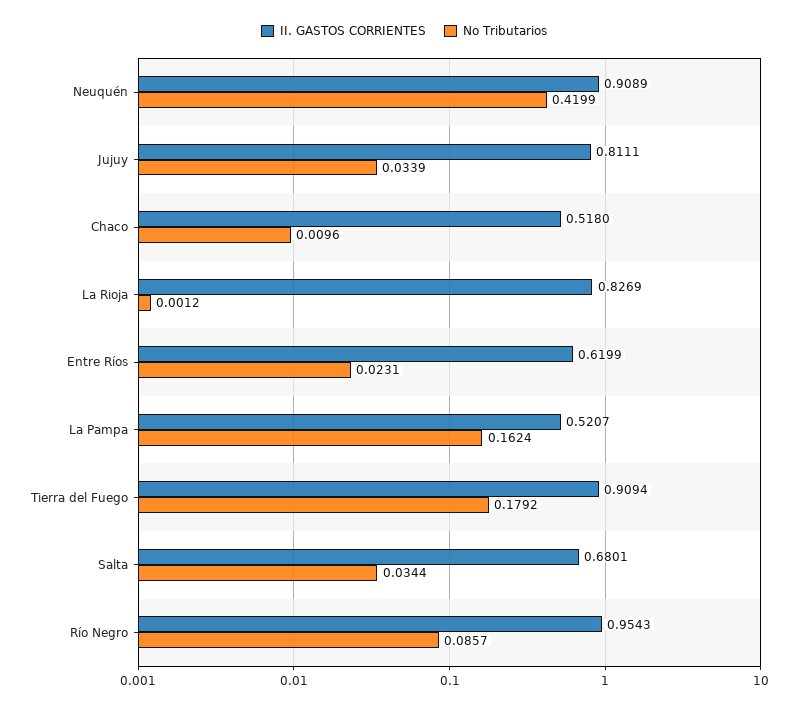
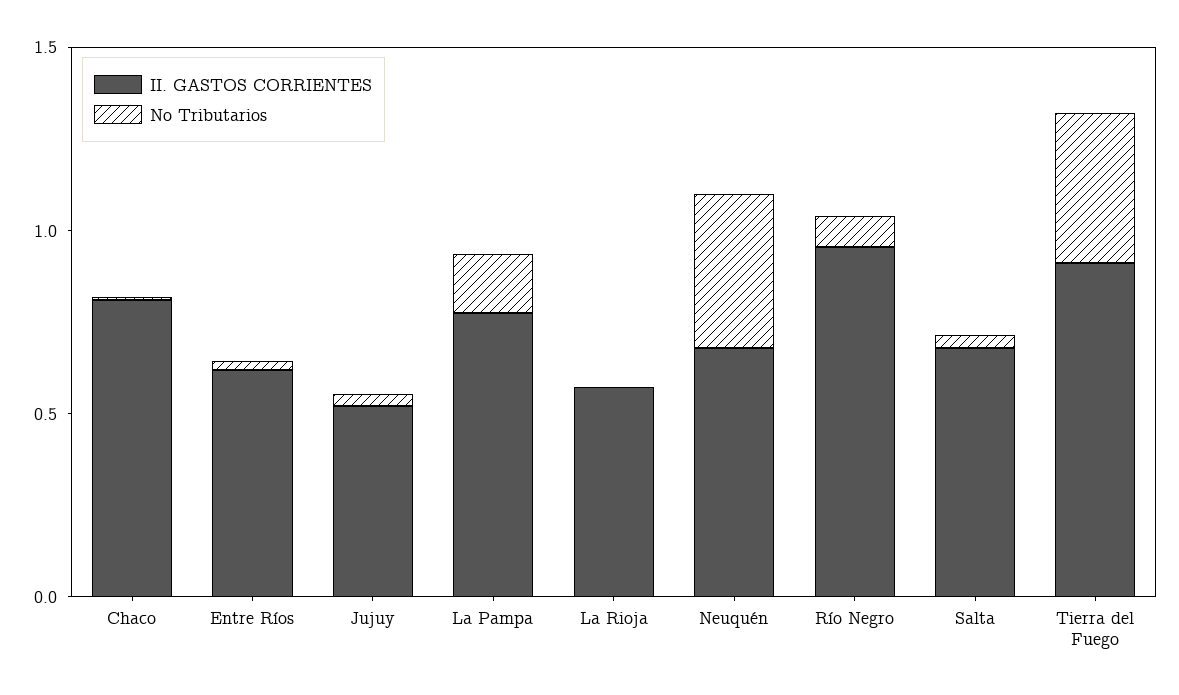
  {
    "II. GASTOS CORRIENTES": {
-     "Neuquén": 0.9089,
+     "Neuquén": 0.7,
-     "Jujuy": 0.8111,
+     "Jujuy": 0.5,
-     "Chaco": 0.518,
+     "Chaco": 0.8,
-     "La Rioja": 0.8269,
+     "La Rioja": 0.6,
      "Entre Ríos": 0.6199,
-     "La Pampa": 0.5207,
+     "La Pampa": 0.8,
      "Tierra del Fuego": 0.9094,
      "Salta": 0.6801,
      "Río Negro": 0.9543
    },
    "No Tributarios": {
      "Neuquén": 0.4199,
      "Jujuy": 0.0339,
      "Chaco": 0.0096,
      "La Rioja": 0.0012,
      "Entre Ríos": 0.0231,
      "La Pampa": 0.1624,
-     "Tierra del Fuego": 0.1792,
+     "Tierra del Fuego": 0.4,
      "Salta": 0.0344,
      "Río Negro": 0.0857
    }
  }

